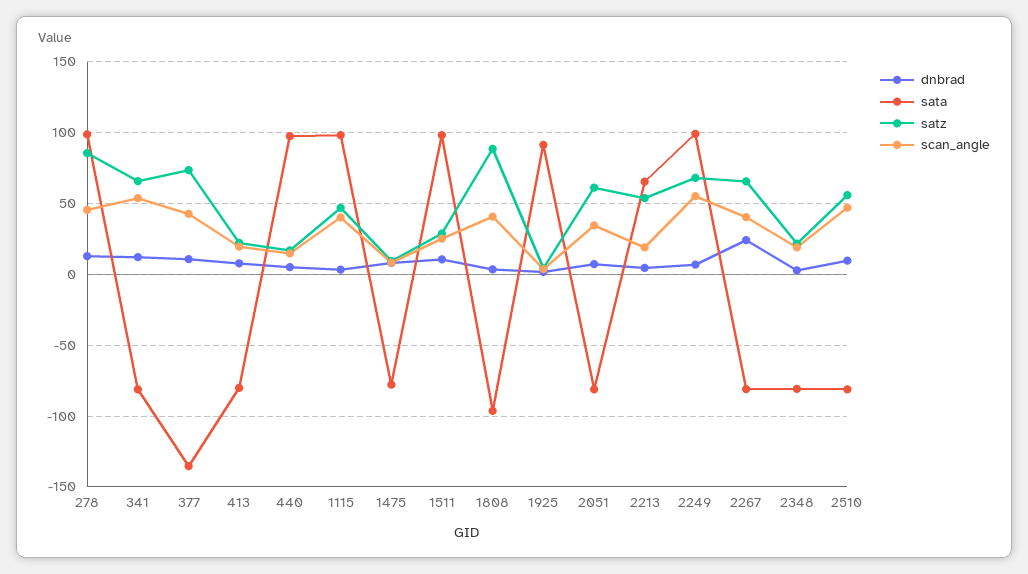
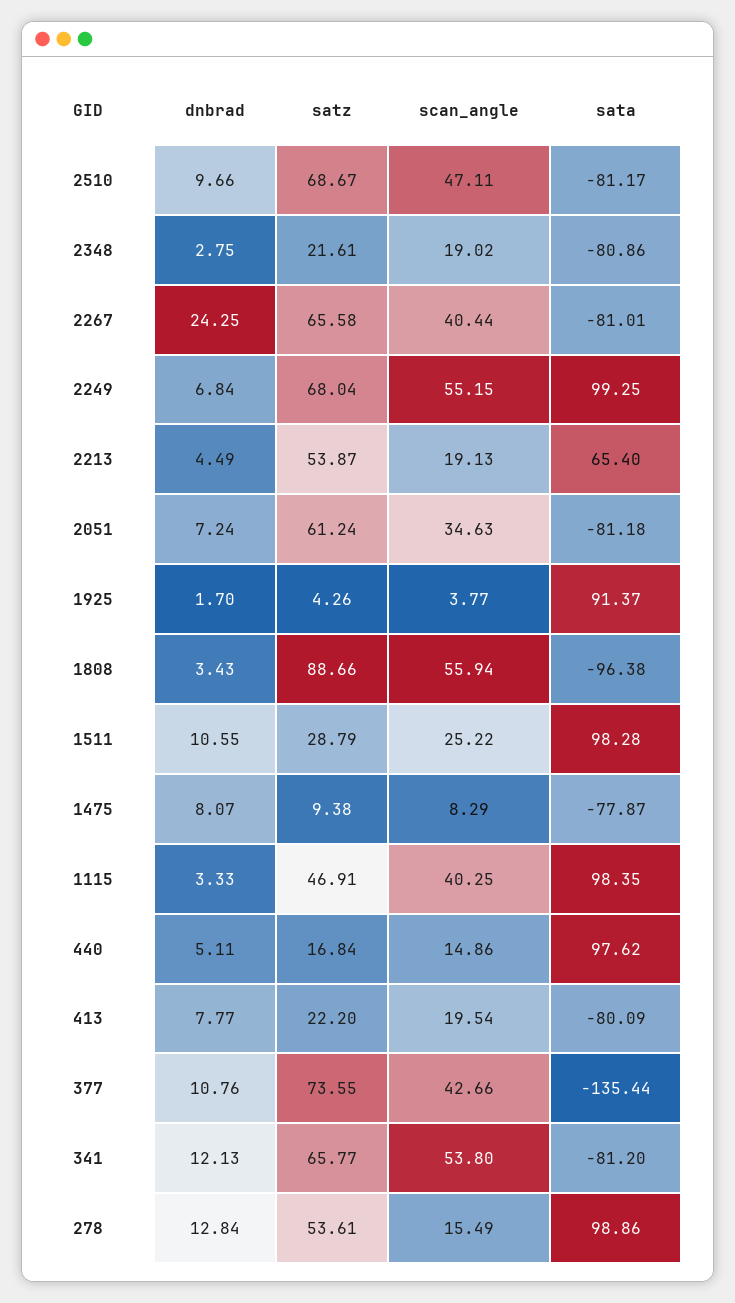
  {
    "dnbrad": {
      "278": 12.84,
      "341": 12.13,
      "377": 10.76,
      "413": 7.77,
      "440": 5.11,
      "1115": 3.33,
      "1475": 8.07,
      "1511": 10.55,
      "1808": 3.43,
      "1925": 1.7,
      "2051": 7.24,
      "2213": 4.49,
      "2249": 6.84,
      "2267": 24.25,
      "2348": 2.75,
      "2510": 9.66
    },
    "sata": {
      "278": 98.86,
      "341": -81.2,
      "377": -135.44,
      "413": -80.09,
      "440": 97.62,
      "1115": 98.35,
      "1475": -77.87,
      "1511": 98.28,
      "1808": -96.38,
      "1925": 91.37,
      "2051": -81.18,
      "2213": 65.4,
      "2249": 99.25,
      "2267": -81.01,
      "2348": -80.86,
      "2510": -81.17
    },
    "satz": {
-     "278": 85,
+     "278": 53.61,
      "341": 65.77,
      "377": 73.55,
      "413": 22.2,
      "440": 16.84,
      "1115": 46.91,
      "1475": 9.38,
      "1511": 28.79,
      "1808": 88.66,
      "1925": 4.26,
      "2051": 61.24,
      "2213": 53.87,
      "2249": 68.04,
      "2267": 65.58,
      "2348": 21.61,
-     "2510": 55
+     "2510": 68.67
    },
    "scan_angle": {
-     "278": 45,
+     "278": 15.49,
      "341": 53.8,
      "377": 42.66,
      "413": 19.54,
      "440": 14.86,
      "1115": 40.25,
      "1475": 8.29,
      "1511": 25.22,
-     "1808": 40,
+     "1808": 55.94,
      "1925": 3.77,
      "2051": 34.63,
      "2213": 19.13,
      "2249": 55.15,
      "2267": 40.44,
      "2348": 19.02,
      "2510": 47.11
    }
  }

